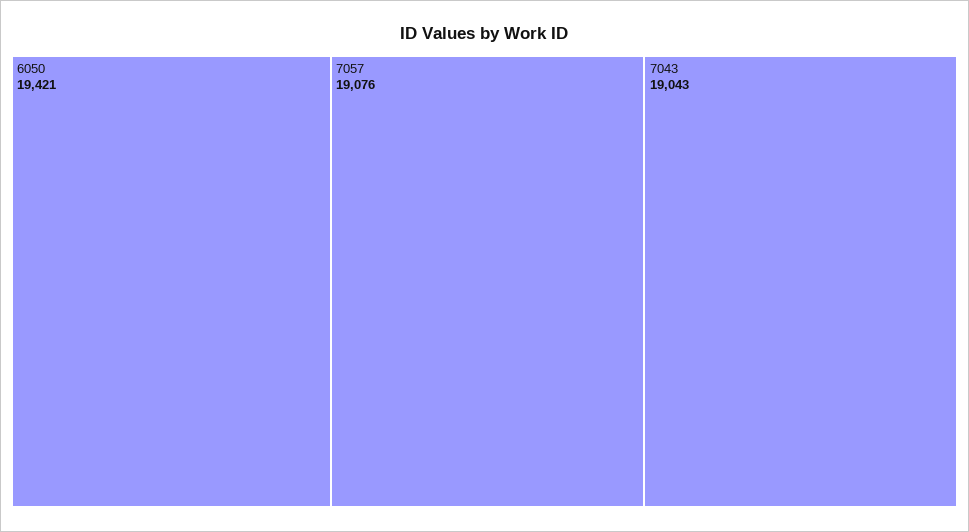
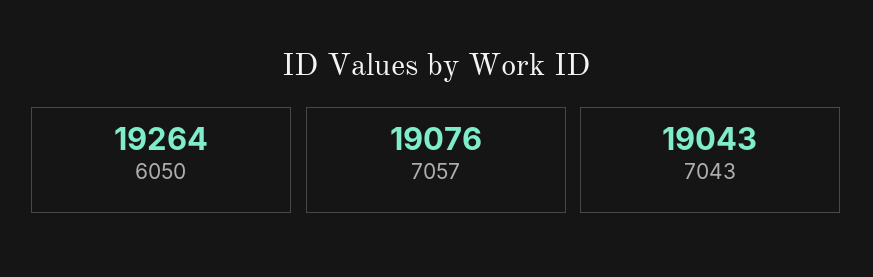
  {
-   "6050": 19421,
+   "6050": 19264,
    "7057": 19076,
    "7043": 19043
  }

